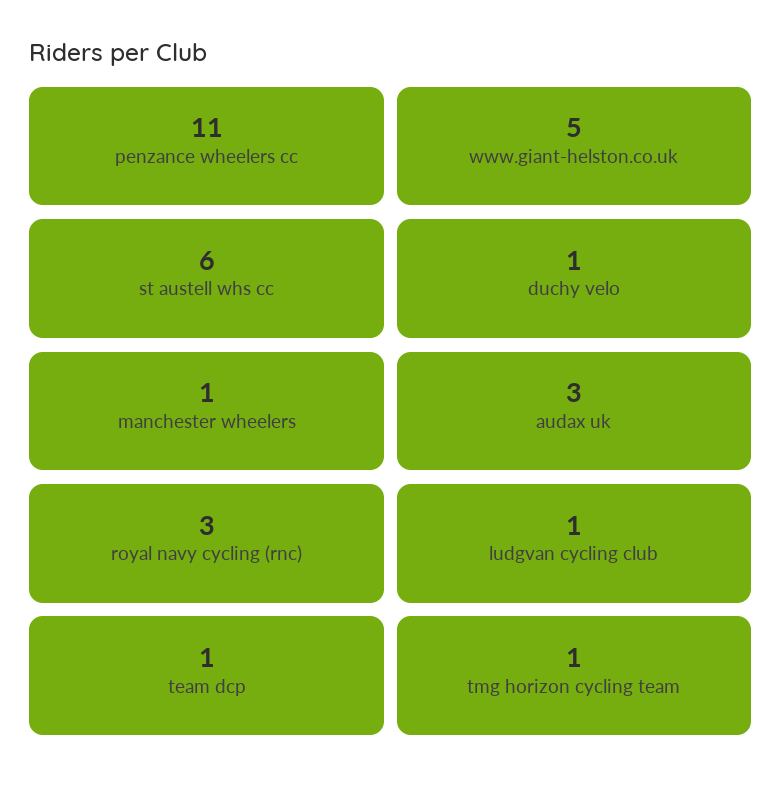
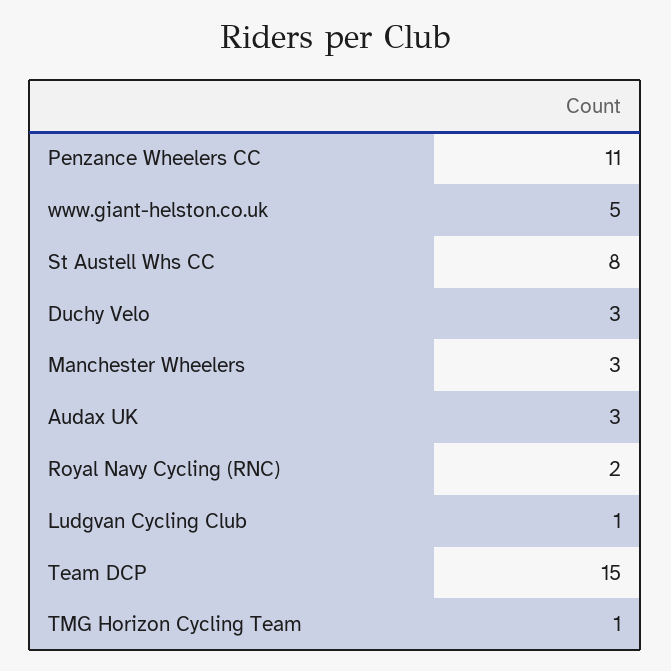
  {
    "penzance wheelers cc": 11,
    "www.giant-helston.co.uk": 5,
-   "st austell whs cc": 6,
+   "st austell whs cc": 8,
-   "duchy velo": 1,
+   "duchy velo": 3,
-   "manchester wheelers": 1,
+   "manchester wheelers": 3,
    "audax uk": 3,
-   "royal navy cycling (rnc)": 3,
+   "royal navy cycling (rnc)": 2,
    "ludgvan cycling club": 1,
-   "team dcp": 1,
+   "team dcp": 15,
    "tmg horizon cycling team": 1
  }

